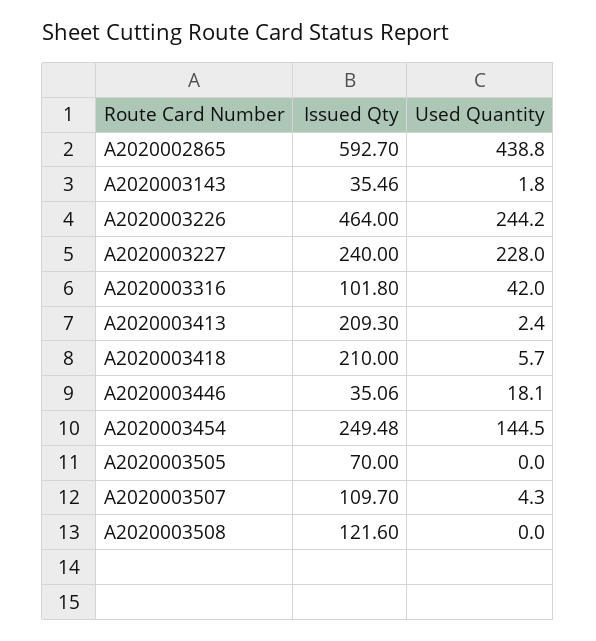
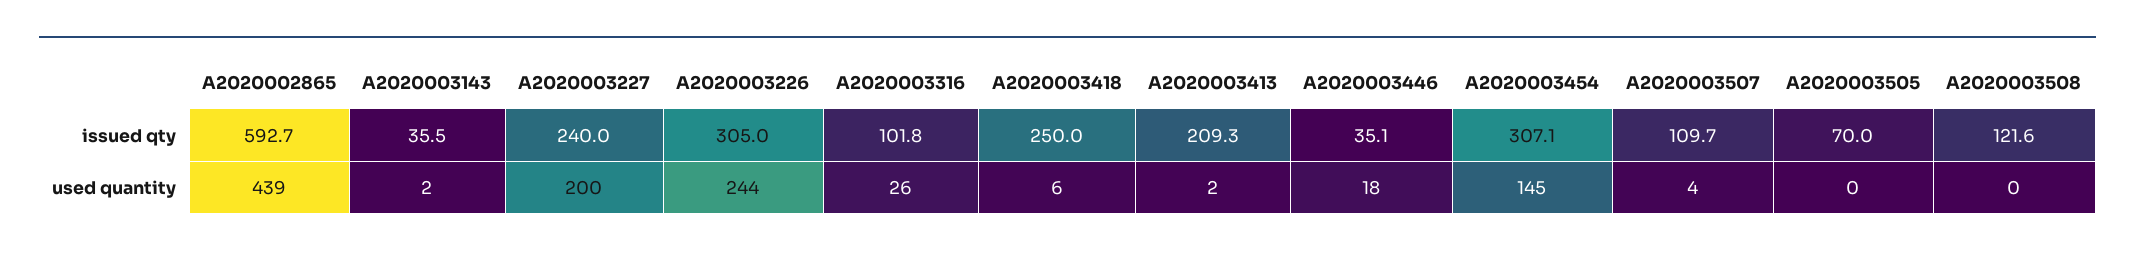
  {
    "Issued Qty": {
      "A2020002865": 592.7,
      "A2020003143": 35.46,
-     "A2020003226": 464,
+     "A2020003226": 305,
      "A2020003227": 240,
      "A2020003316": 101.8,
      "A2020003413": 209.3,
-     "A2020003418": 210,
+     "A2020003418": 250,
      "A2020003446": 35.06,
-     "A2020003454": 249.48,
+     "A2020003454": 307.1,
      "A2020003505": 70,
      "A2020003507": 109.7,
      "A2020003508": 121.6
    },
    "Used Quantity": {
      "A2020002865": 438.8,
      "A2020003143": 1.8,
      "A2020003226": 244.2,
-     "A2020003227": 228,
+     "A2020003227": 200,
-     "A2020003316": 42,
+     "A2020003316": 26,
      "A2020003413": 2.4,
      "A2020003418": 5.7,
      "A2020003446": 18.1,
      "A2020003454": 144.5,
      "A2020003505": 0,
      "A2020003507": 4.3,
      "A2020003508": 0
    }
  }

